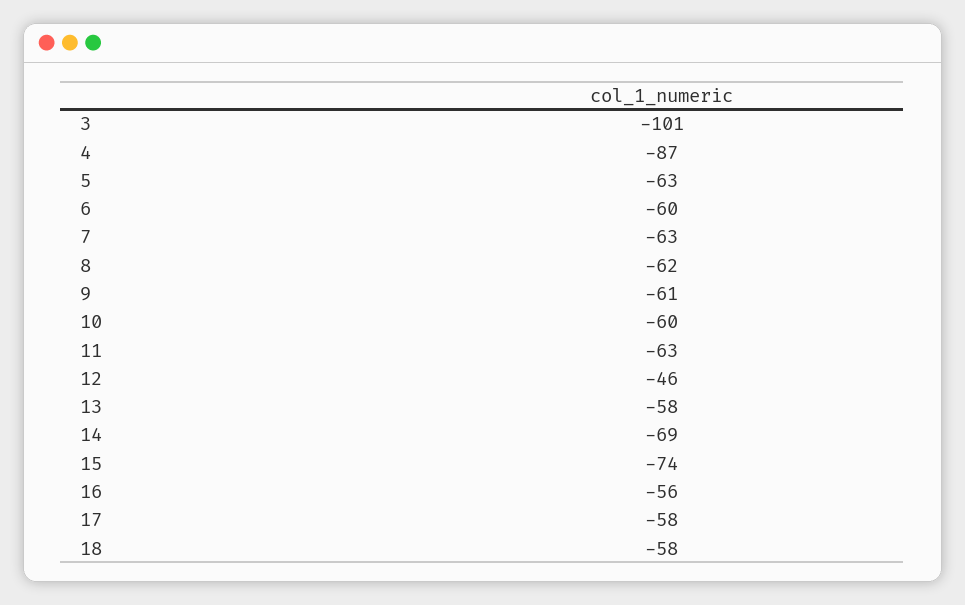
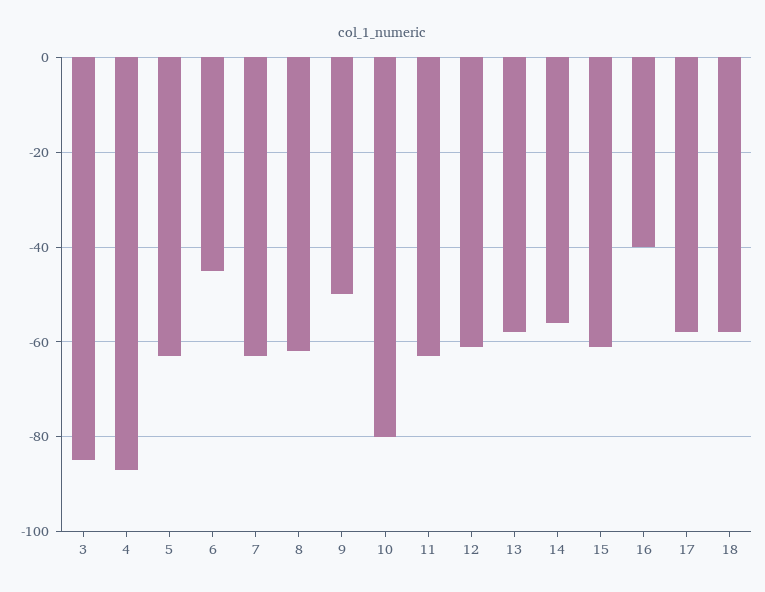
  {
-   "3": -101,
+   "3": -85,
    "4": -87,
    "5": -63,
-   "6": -60,
+   "6": -45,
    "7": -63,
    "8": -62,
-   "9": -61,
+   "9": -50,
-   "10": -60,
+   "10": -80,
    "11": -63,
-   "12": -46,
+   "12": -60,
    "13": -58,
-   "14": -69,
+   "14": -55,
-   "15": -74,
+   "15": -60,
-   "16": -56,
+   "16": -40,
    "17": -58,
    "18": -58
  }

